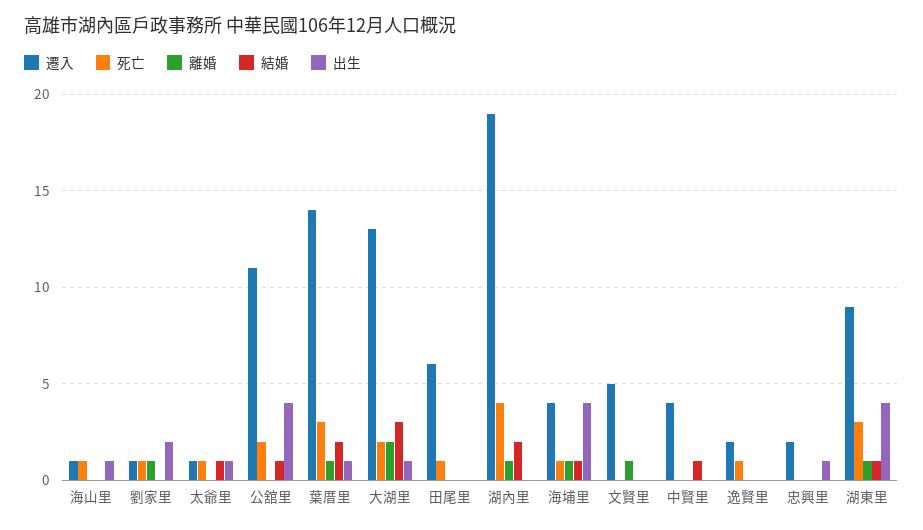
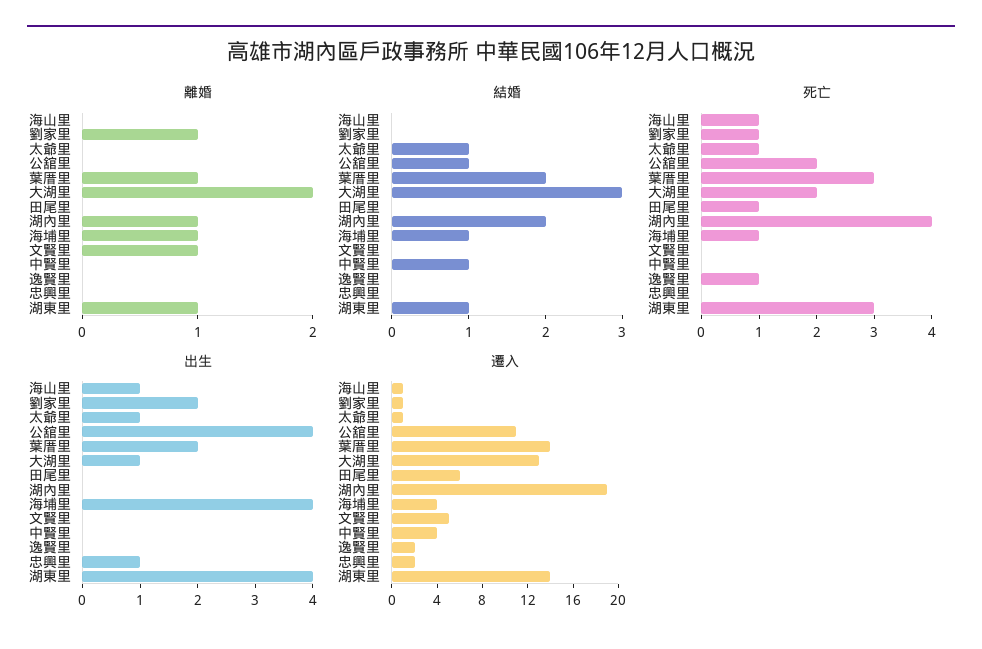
  {
    "遷入": {
      "海山里": 1,
      "劉家里": 1,
      "太爺里": 1,
      "公舘里": 11,
      "葉厝里": 14,
      "大湖里": 13,
      "田尾里": 6,
      "湖內里": 19,
      "海埔里": 4,
      "文賢里": 5,
      "中賢里": 4,
      "逸賢里": 2,
      "忠興里": 2,
-     "湖東里": 9
+     "湖東里": 14
    },
    "死亡": {
      "海山里": 1,
      "劉家里": 1,
      "太爺里": 1,
      "公舘里": 2,
      "葉厝里": 3,
      "大湖里": 2,
      "田尾里": 1,
      "湖內里": 4,
      "海埔里": 1,
      "文賢里": 0,
      "中賢里": 0,
      "逸賢里": 1,
      "忠興里": 0,
      "湖東里": 3
    },
    "離婚": {
      "海山里": 0,
      "劉家里": 1,
      "太爺里": 0,
      "公舘里": 0,
      "葉厝里": 1,
      "大湖里": 2,
      "田尾里": 0,
      "湖內里": 1,
      "海埔里": 1,
      "文賢里": 1,
      "中賢里": 0,
      "逸賢里": 0,
      "忠興里": 0,
      "湖東里": 1
    },
    "結婚": {
      "海山里": 0,
      "劉家里": 0,
      "太爺里": 1,
      "公舘里": 1,
      "葉厝里": 2,
      "大湖里": 3,
      "田尾里": 0,
      "湖內里": 2,
      "海埔里": 1,
      "文賢里": 0,
      "中賢里": 1,
      "逸賢里": 0,
      "忠興里": 0,
      "湖東里": 1
    },
    "出生": {
      "海山里": 1,
      "劉家里": 2,
      "太爺里": 1,
      "公舘里": 4,
-     "葉厝里": 1,
+     "葉厝里": 2,
      "大湖里": 1,
      "田尾里": 0,
      "湖內里": 0,
      "海埔里": 4,
      "文賢里": 0,
      "中賢里": 0,
      "逸賢里": 0,
      "忠興里": 1,
      "湖東里": 4
    }
  }

